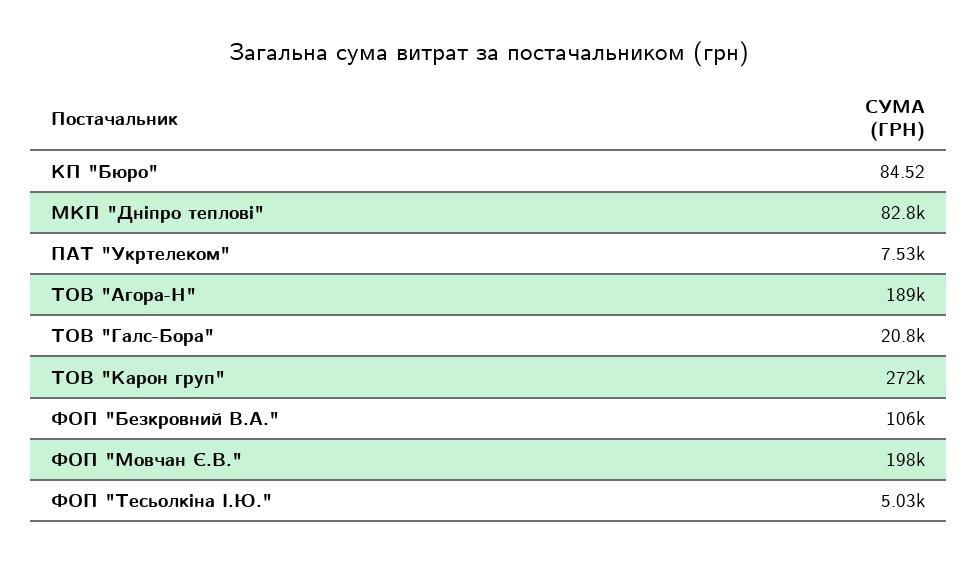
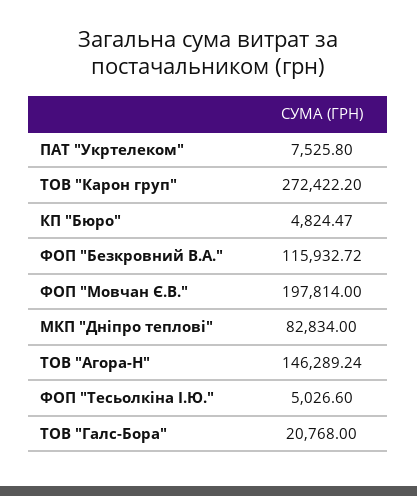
  {
-   "КП \"Бюро\"": 84.52,
+   "КП \"Бюро\"": 4824.47,
    "МКП \"Дніпро теплові\"": 82834,
    "ПАТ \"Укртелеком\"": 7525.8,
-   "ТОВ \"Агора-Н\"": 189000,
+   "ТОВ \"Агора-Н\"": 146289.24,
    "ТОВ \"Галс-Бора\"": 20768,
    "ТОВ \"Карон груп\"": 272422.2,
-   "ФОП \"Безкровний В.А.\"": 106000,
+   "ФОП \"Безкровний В.А.\"": 115932.72,
    "ФОП \"Мовчан Є.В.\"": 197814,
    "ФОП \"Тесьолкіна І.Ю.\"": 5026.6
  }

